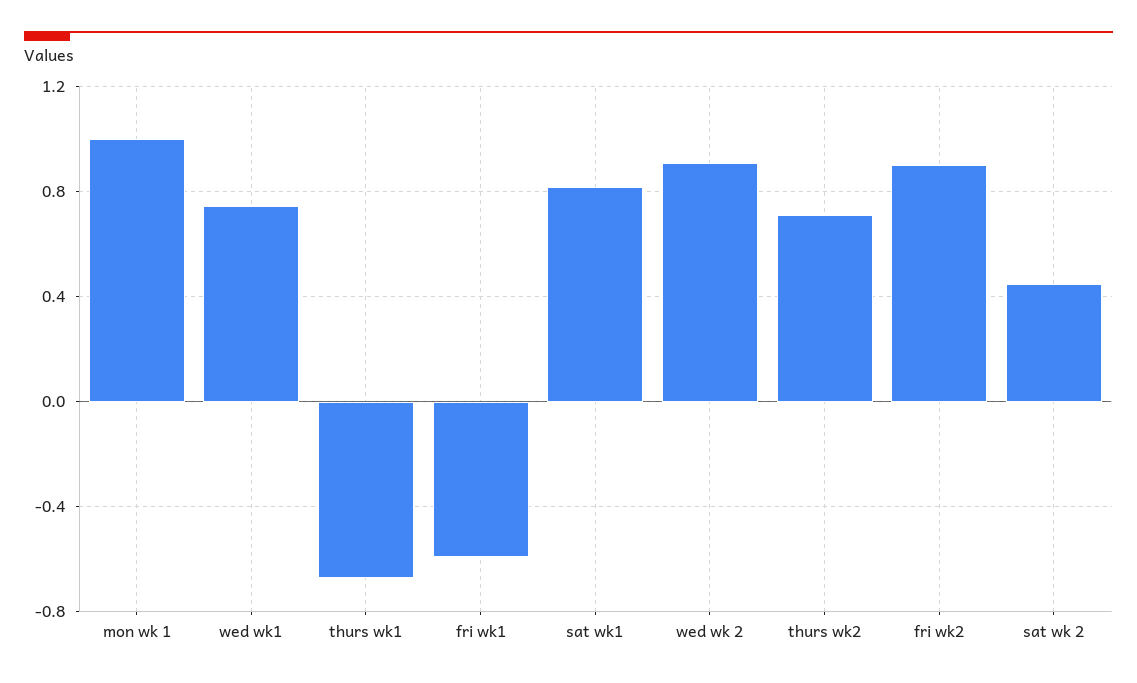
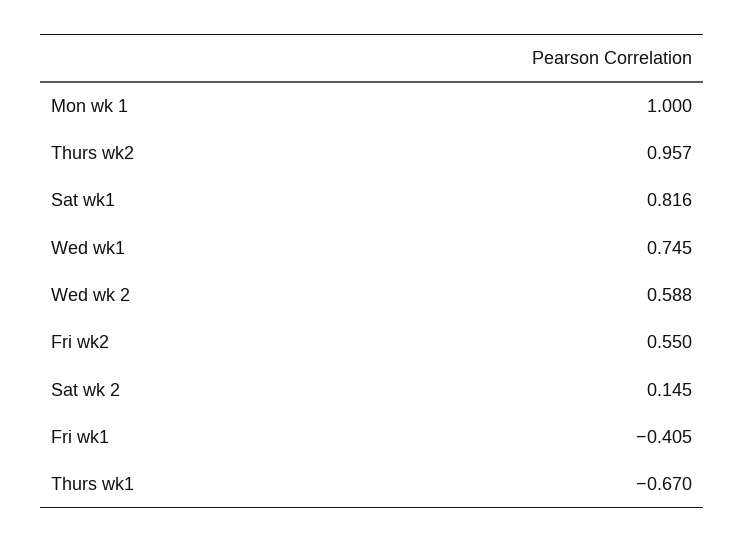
  {
    "mon wk 1": 1,
    "wed wk1": 0.745,
    "thurs wk1": -0.67,
-   "fri wk1": -0.6,
+   "fri wk1": -0.405,
    "sat wk1": 0.816,
-   "wed wk 2": 0.9,
+   "wed wk 2": 0.588,
-   "thurs wk2": 0.7,
+   "thurs wk2": 0.957,
-   "fri wk2": 0.9,
+   "fri wk2": 0.55,
-   "sat wk 2": 0.45
+   "sat wk 2": 0.145
  }

